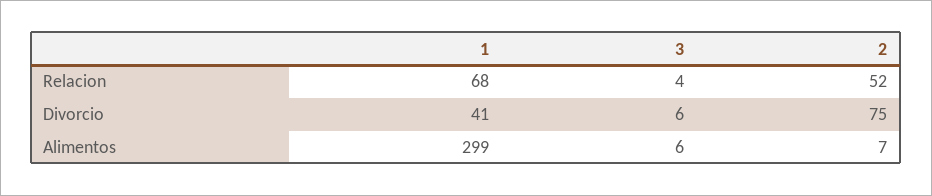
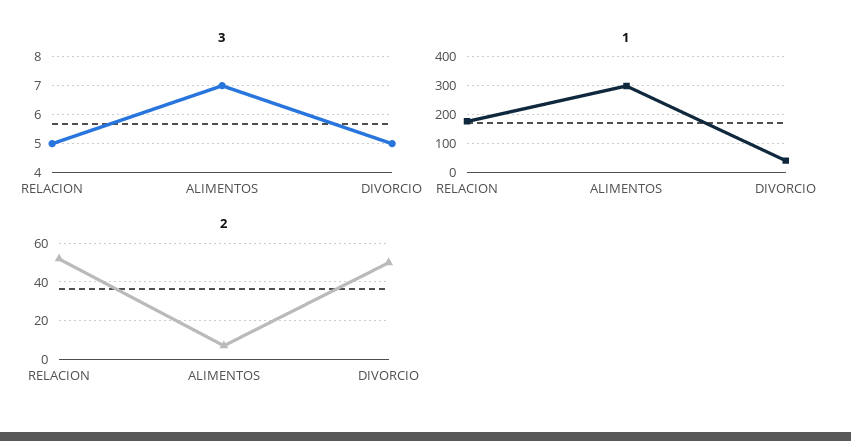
  {
    "1": {
-     "Relacion": 68,
+     "Relacion": 175,
      "Divorcio": 41,
      "Alimentos": 299
    },
    "3": {
-     "Relacion": 4,
+     "Relacion": 5,
-     "Divorcio": 6,
+     "Divorcio": 5,
-     "Alimentos": 6
+     "Alimentos": 7
    },
    "2": {
      "Relacion": 52,
-     "Divorcio": 75,
+     "Divorcio": 50,
      "Alimentos": 7
    }
  }

